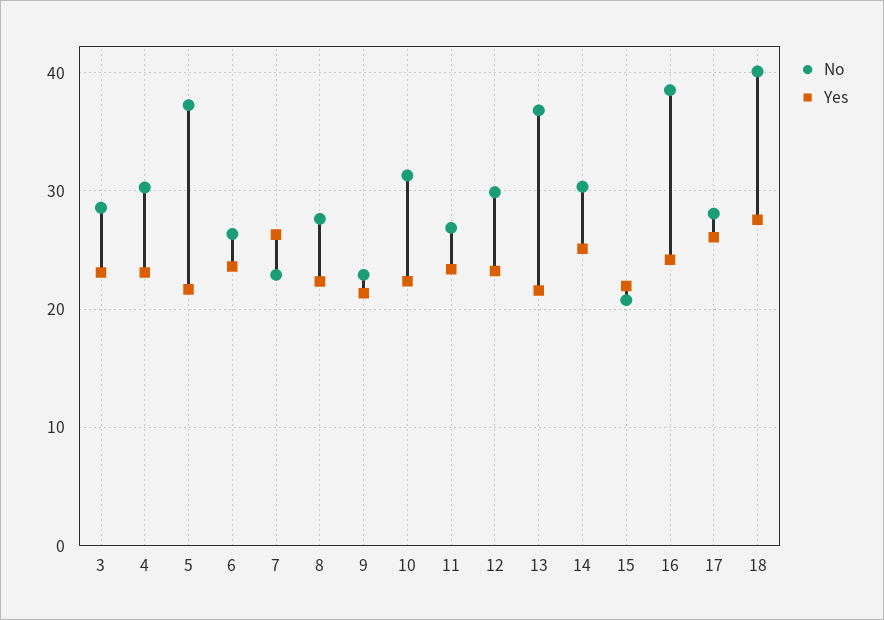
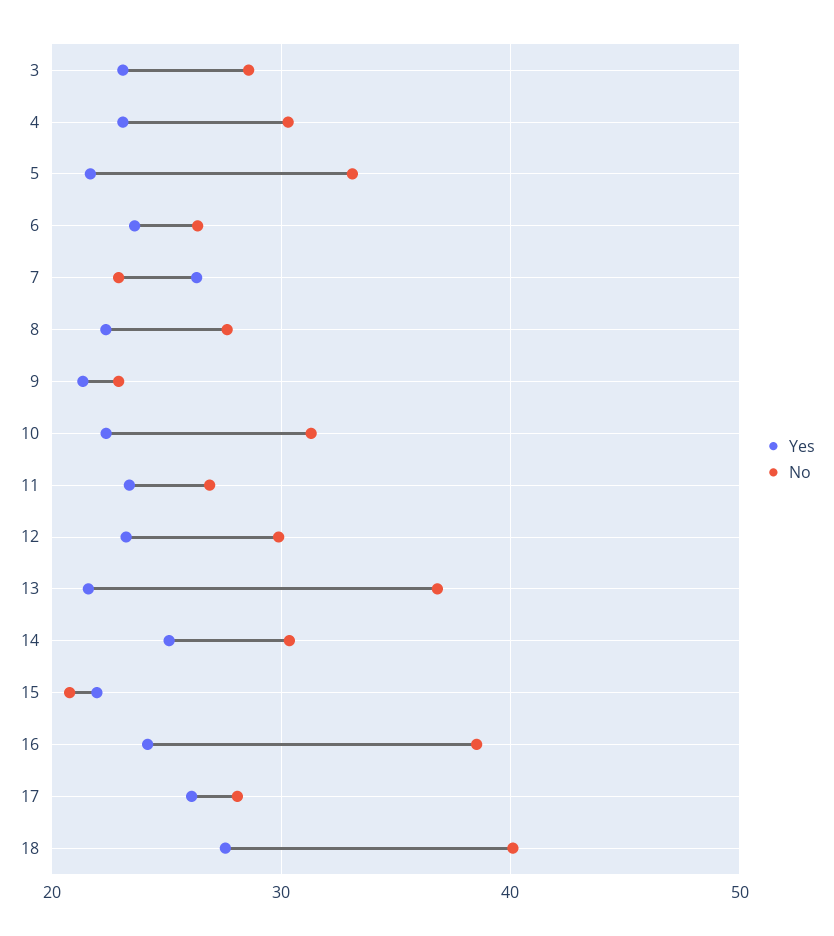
  {
    "No": {
      "3": 29,
      "4": 30,
-     "5": 37,
+     "5": 33,
      "6": 26,
      "7": 23,
      "8": 28,
      "9": 23,
      "10": 31,
      "11": 27,
      "12": 30,
      "13": 37,
      "14": 30,
      "15": 21,
      "16": 39,
      "17": 28,
      "18": 40
    },
    "Yes": {
      "3": 23,
      "4": 23,
      "5": 22,
      "6": 24,
      "7": 26,
      "8": 22,
      "9": 21,
      "10": 22,
      "11": 23,
      "12": 23,
      "13": 22,
      "14": 25,
      "15": 22,
      "16": 24,
      "17": 26,
      "18": 28
    }
  }

